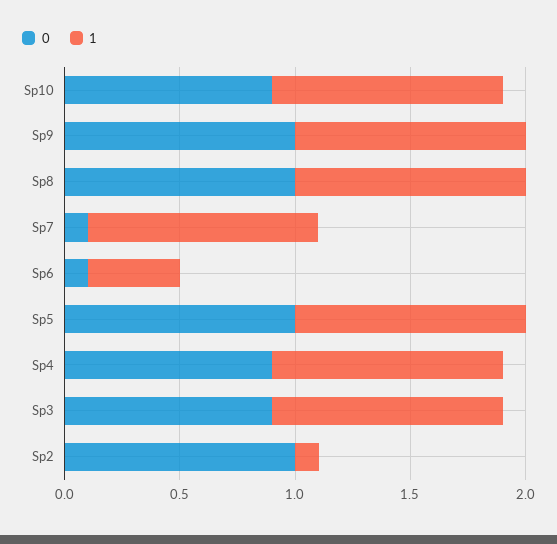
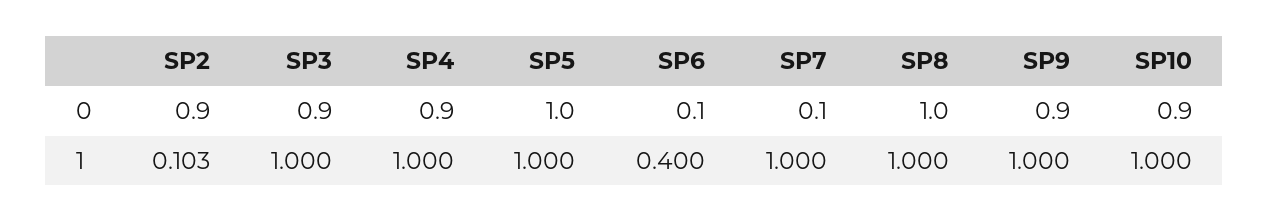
  {
    "0": {
      "Sp10": 0.9,
-     "Sp9": 1,
+     "Sp9": 0.9,
      "Sp8": 1,
      "Sp7": 0.1,
      "Sp6": 0.1,
      "Sp5": 1,
      "Sp4": 0.9,
      "Sp3": 0.9,
-     "Sp2": 1
+     "Sp2": 0.9
    },
    "1": {
      "Sp10": 1,
      "Sp9": 1,
      "Sp8": 1,
      "Sp7": 1,
      "Sp6": 0.4,
      "Sp5": 1,
      "Sp4": 1,
      "Sp3": 1,
      "Sp2": 0.103
    }
  }

